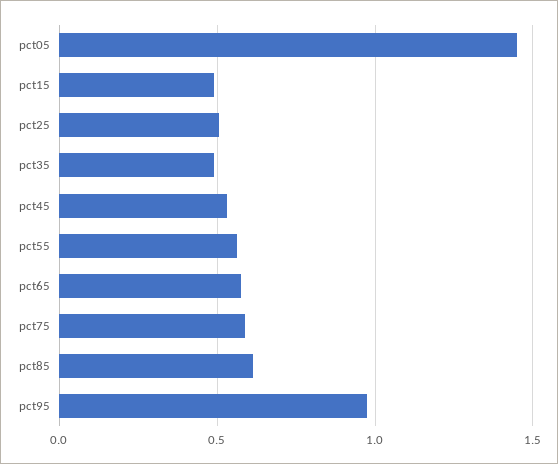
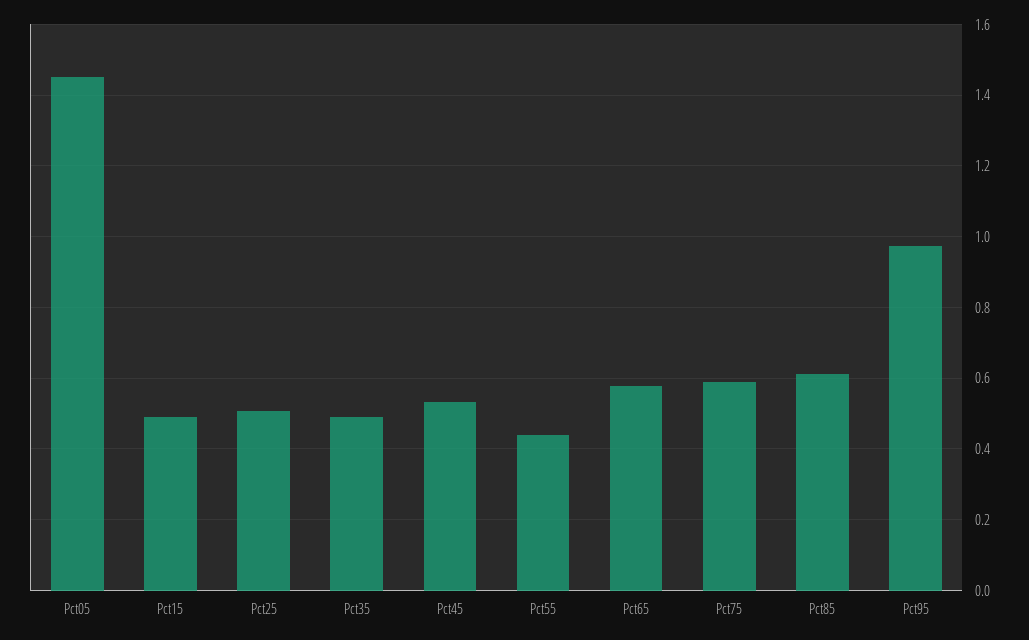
  {
    "pct05": 1.46,
    "pct15": 0.5,
    "pct25": 0.5,
    "pct35": 0.5,
    "pct45": 0.54,
-   "pct55": 0.55,
+   "pct55": 0.44,
    "pct65": 0.58,
    "pct75": 0.58,
    "pct85": 0.62,
    "pct95": 0.98
  }

